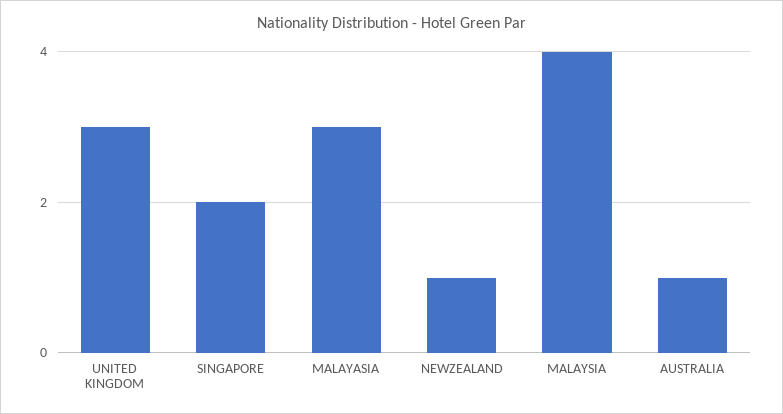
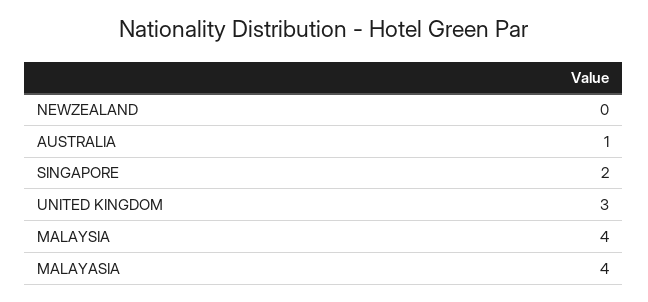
  {
    "UNITED KINGDOM": 3,
    "SINGAPORE": 2,
-   "MALAYASIA": 3,
+   "MALAYASIA": 4,
-   "NEWZEALAND": 1,
+   "NEWZEALAND": 0,
    "MALAYSIA": 4,
    "AUSTRALIA": 1
  }

